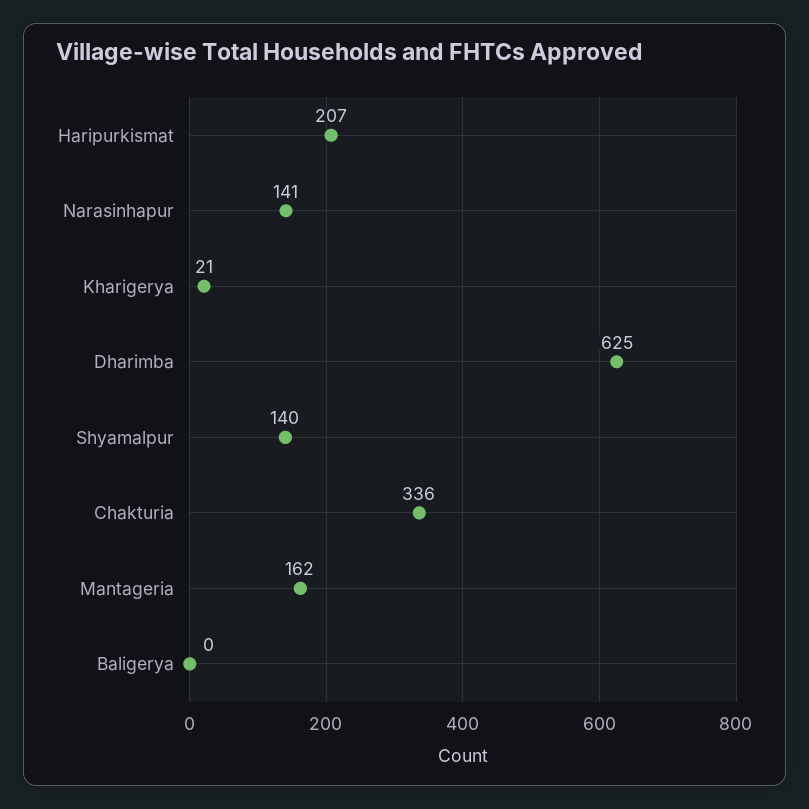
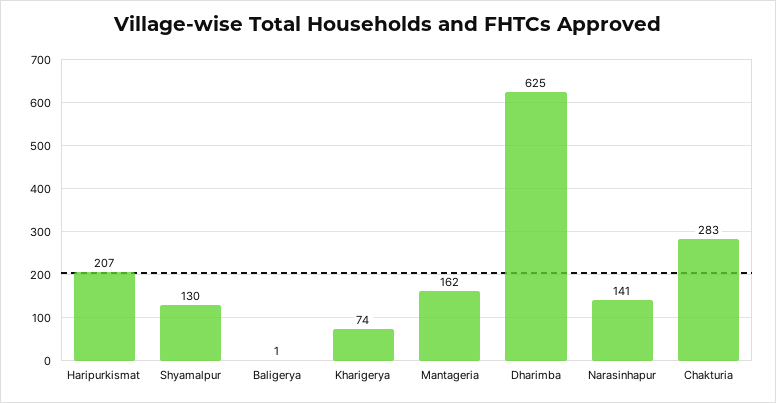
  {
    "Haripurkismat": 207,
    "Narasinhapur": 141,
-   "Kharigerya": 21,
+   "Kharigerya": 74,
    "Dharimba": 625,
-   "Shyamalpur": 140,
+   "Shyamalpur": 130,
-   "Chakturia": 336,
+   "Chakturia": 283,
    "Mantageria": 162,
-   "Baligerya": 0
+   "Baligerya": 1
  }

